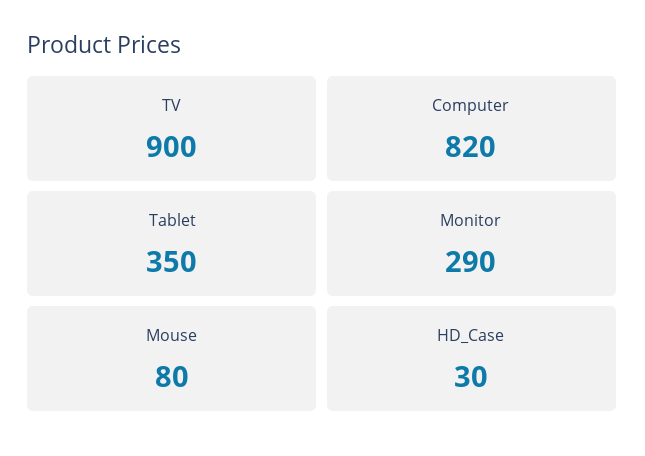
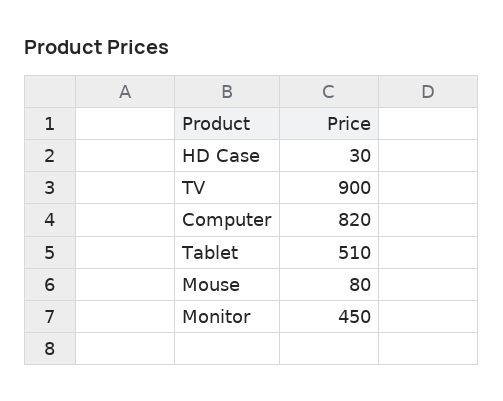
  {
    "TV": 900,
    "Computer": 820,
-   "Tablet": 350,
+   "Tablet": 510,
-   "Monitor": 290,
+   "Monitor": 450,
    "Mouse": 80,
    "HD_Case": 30
  }

